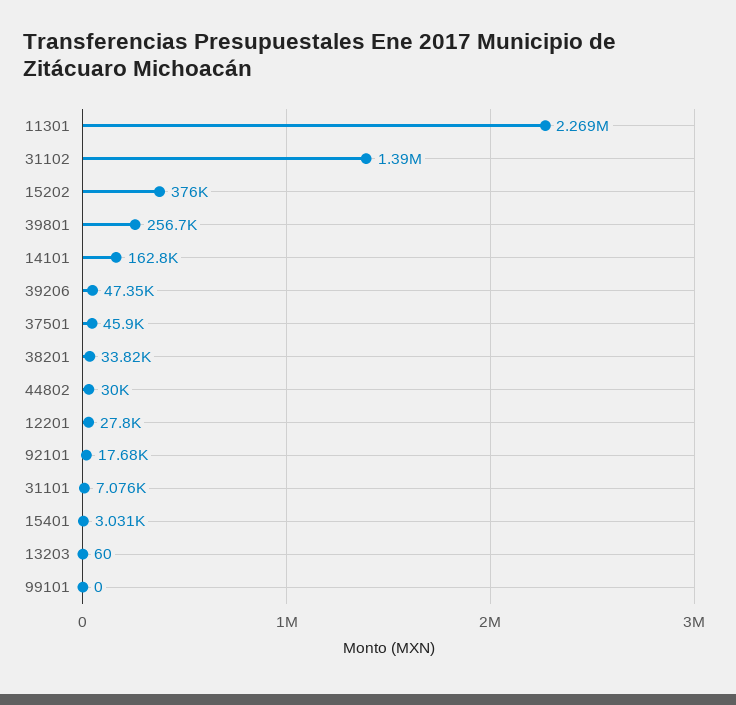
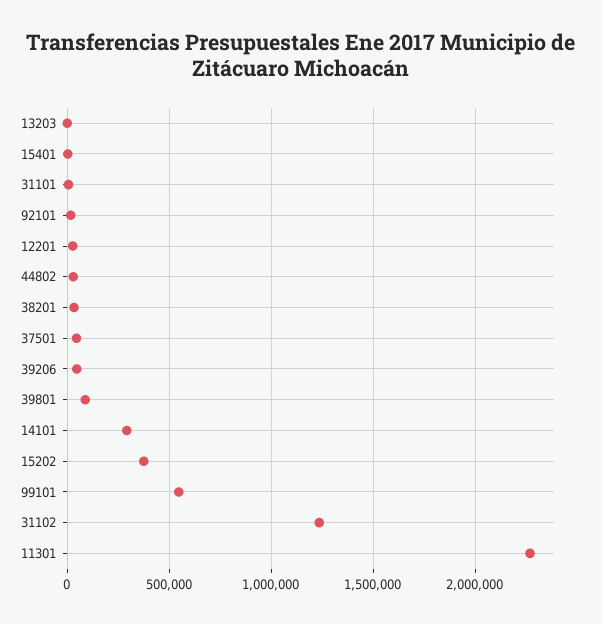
  {
    "11301": 2269000,
-   "31102": 1390000,
+   "31102": 1250000,
    "15202": 376000,
-   "39801": 256700,
+   "39801": 100000,
-   "14101": 162800,
+   "14101": 300000,
    "39206": 47350,
    "37501": 45900,
    "38201": 33820,
    "44802": 30000,
    "12201": 27800,
    "92101": 17680,
    "31101": 7076,
    "15401": 3031,
    "13203": 60,
-   "99101": 0
+   "99101": 550000
  }

